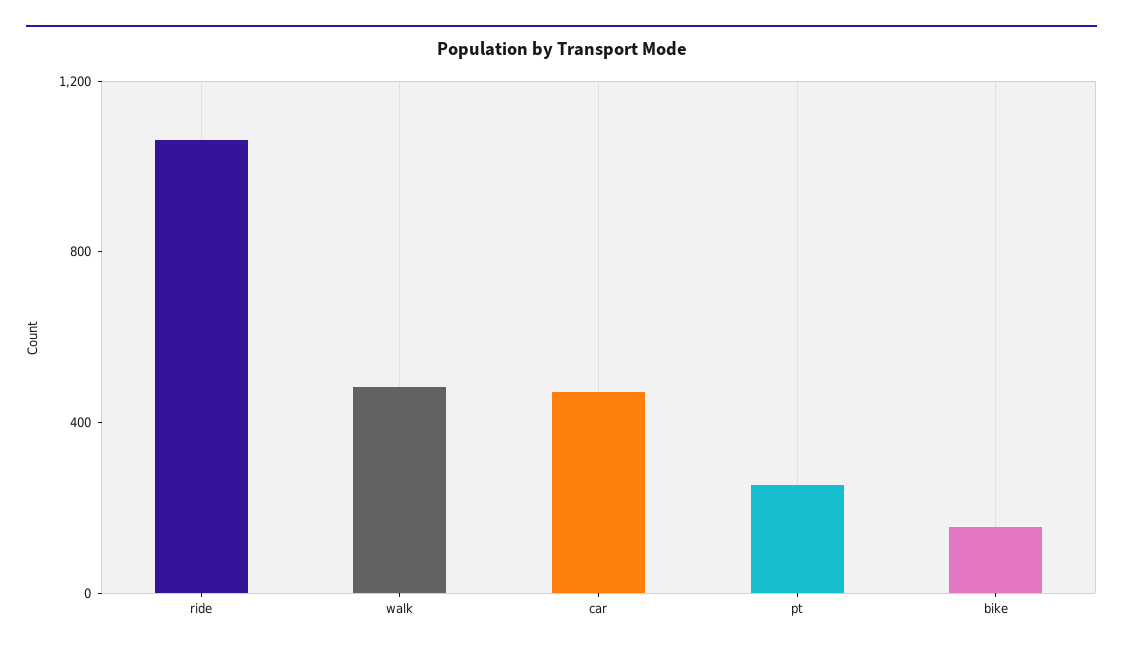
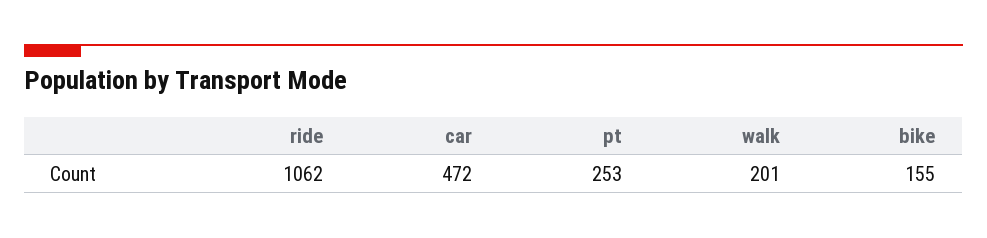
  {
    "ride": 1062,
-   "walk": 500,
+   "walk": 201,
    "car": 472,
    "pt": 253,
    "bike": 155
  }

